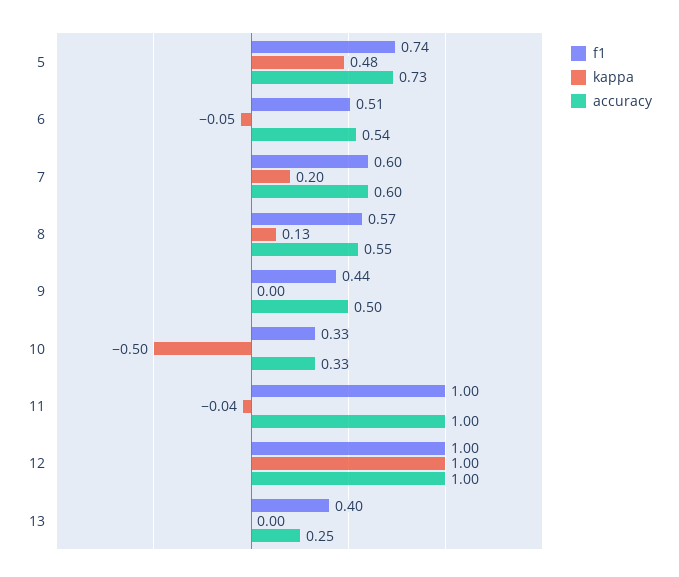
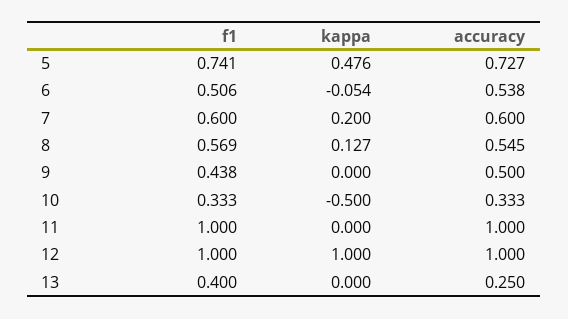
  {
    "f1": {
      "5": 0.741,
      "6": 0.506,
      "7": 0.6,
      "8": 0.569,
      "9": 0.438,
      "10": 0.333,
      "11": 1,
      "12": 1,
      "13": 0.4
    },
    "kappa": {
      "5": 0.476,
      "6": -0.054,
      "7": 0.2,
      "8": 0.127,
      "9": 0,
      "10": -0.5,
-     "11": -0.04,
+     "11": 0,
      "12": 1,
      "13": 0
    },
    "accuracy": {
      "5": 0.727,
      "6": 0.538,
      "7": 0.6,
      "8": 0.545,
      "9": 0.5,
      "10": 0.333,
      "11": 1,
      "12": 1,
      "13": 0.25
    }
  }

